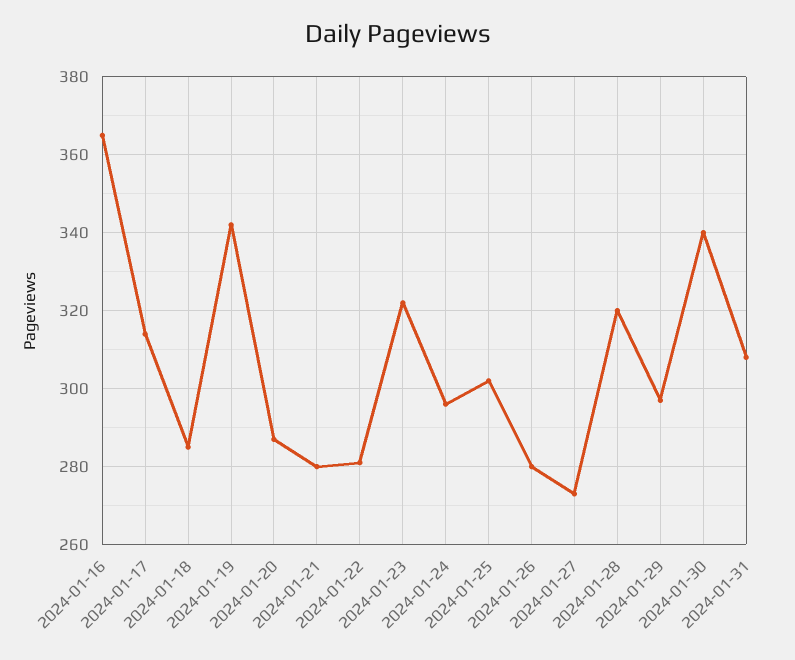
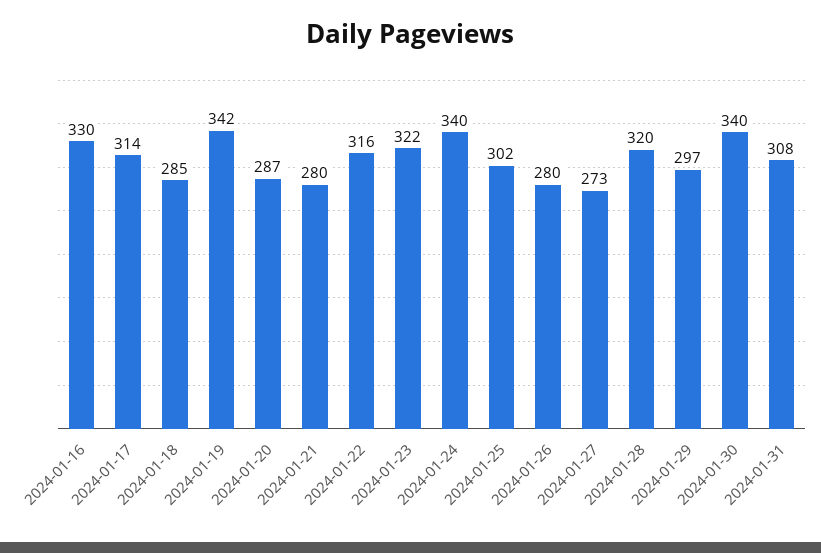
  {
-   "2024-01-16": 365,
+   "2024-01-16": 330,
    "2024-01-17": 314,
    "2024-01-18": 285,
    "2024-01-19": 342,
    "2024-01-20": 287,
    "2024-01-21": 280,
-   "2024-01-22": 280,
+   "2024-01-22": 316,
    "2024-01-23": 322,
-   "2024-01-24": 295,
+   "2024-01-24": 340,
    "2024-01-25": 302,
    "2024-01-26": 280,
    "2024-01-27": 273,
    "2024-01-28": 320,
    "2024-01-29": 297,
    "2024-01-30": 340,
    "2024-01-31": 308
  }

